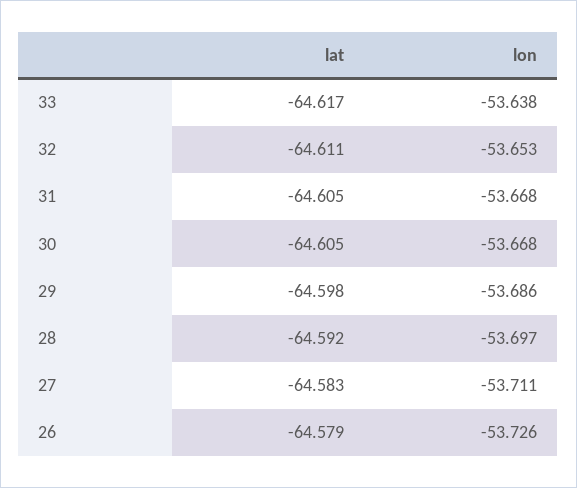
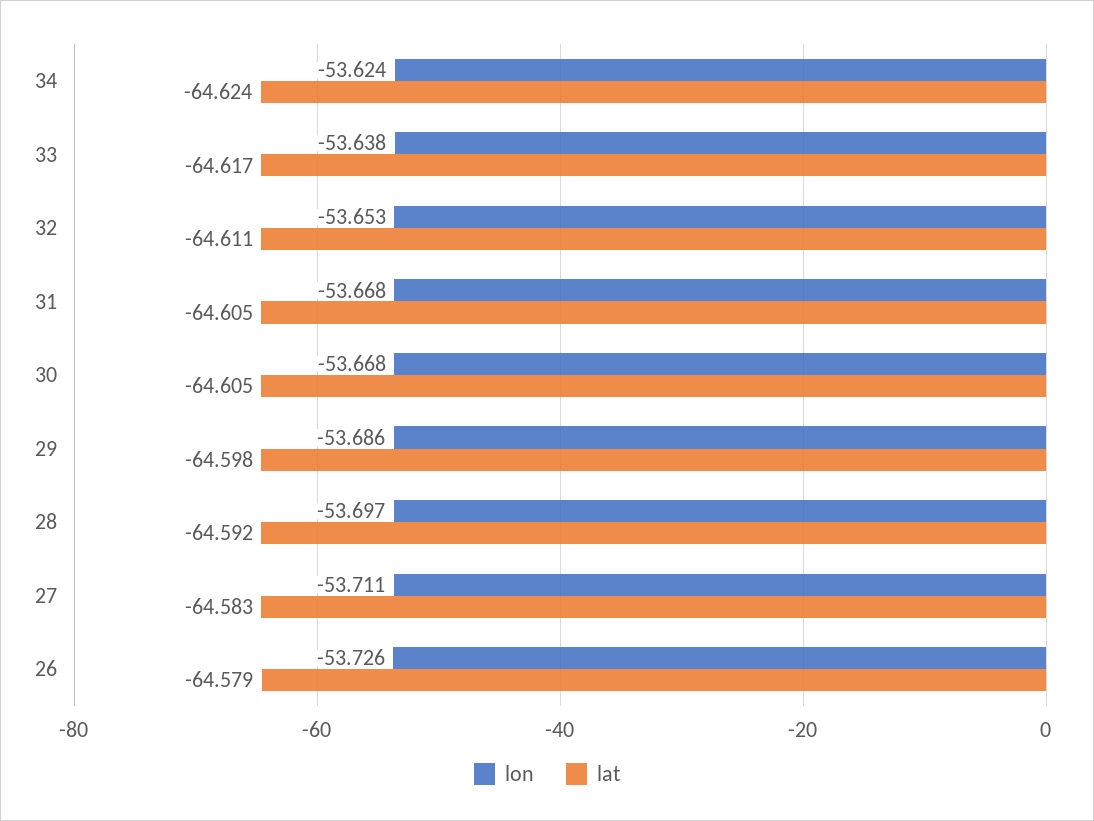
  {
    "lat": {
      "33": -64.617,
      "32": -64.611,
      "31": -64.605,
      "30": -64.605,
      "29": -64.598,
      "28": -64.592,
      "27": -64.583,
-     "26": -64.579
+     "26": -64.579,
+     "34": -64.624
    },
    "lon": {
      "33": -53.638,
      "32": -53.653,
      "31": -53.668,
      "30": -53.668,
      "29": -53.686,
      "28": -53.697,
      "27": -53.711,
-     "26": -53.726
+     "26": -53.726,
+     "34": -53.624
    }
  }

